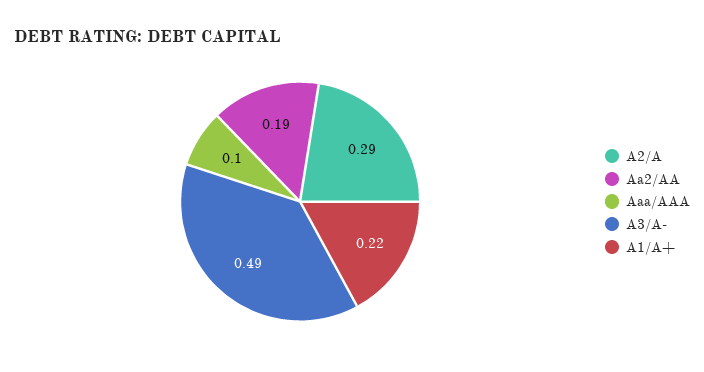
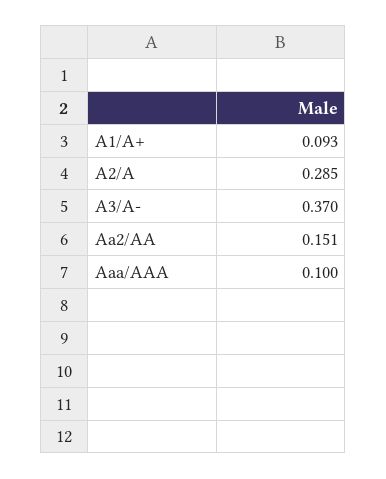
  {
    "A2/A": 0.285,
-   "Aa2/AA": 0.19,
+   "Aa2/AA": 0.151,
    "Aaa/AAA": 0.1,
-   "A3/A-": 0.49,
+   "A3/A-": 0.37,
-   "A1/A+": 0.22
+   "A1/A+": 0.093
  }

